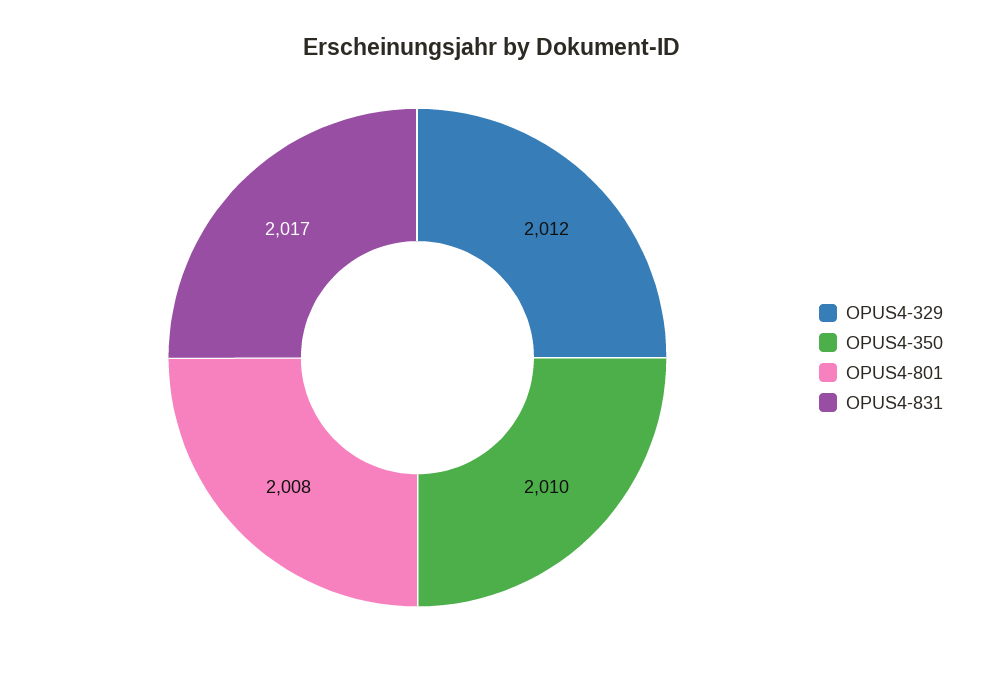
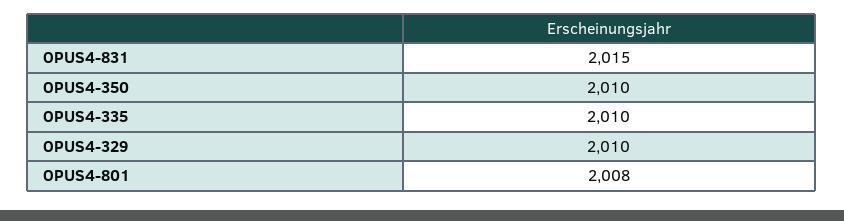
  {
-   "OPUS4-329": 2012,
+   "OPUS4-329": 2010,
    "OPUS4-350": 2010,
    "OPUS4-801": 2008,
-   "OPUS4-831": 2017
+   "OPUS4-831": 2015,
+   "OPUS4-335": 2010
  }

